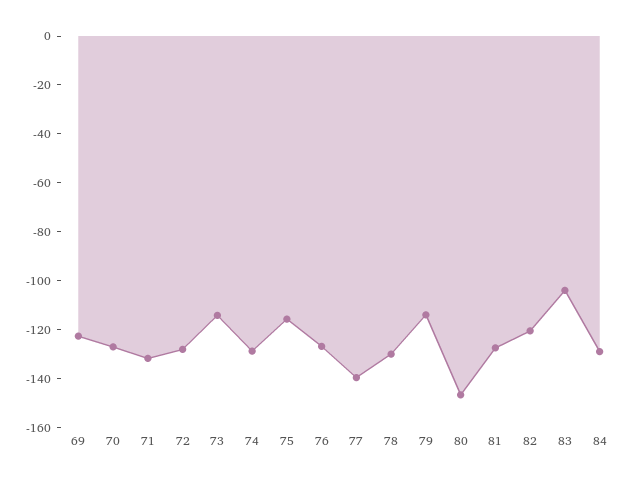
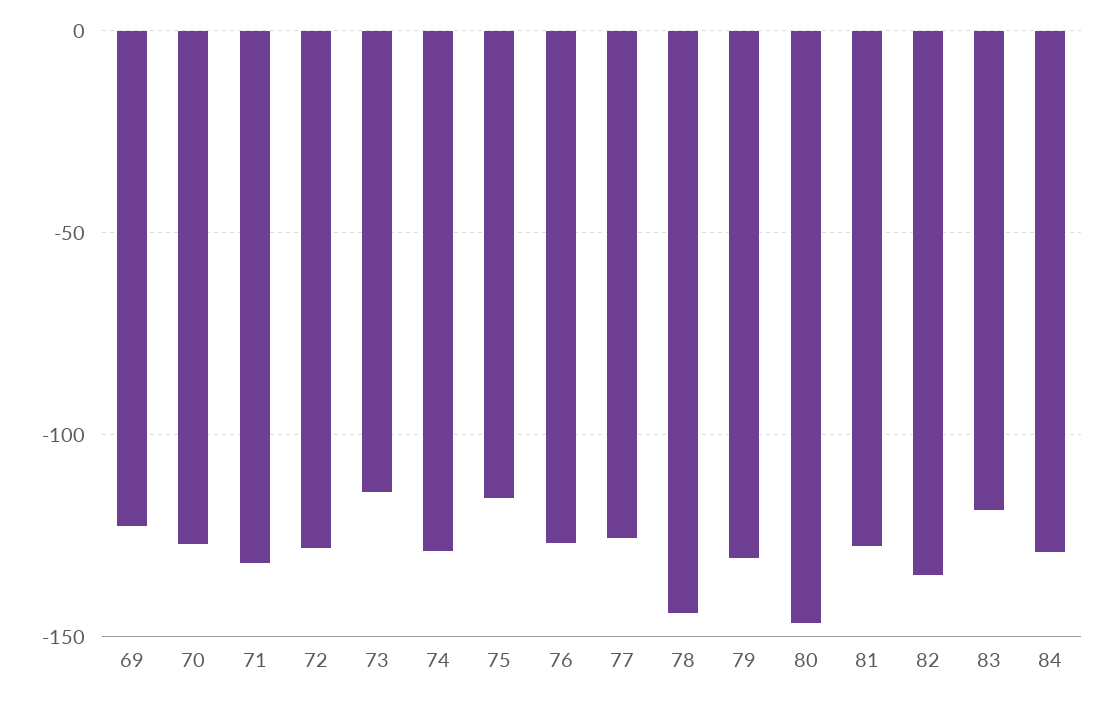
  {
    "69": -125,
    "70": -125,
    "71": -130,
    "72": -130,
    "73": -115,
    "74": -130,
    "75": -115,
    "76": -125,
-   "77": -140,
+   "77": -125,
-   "78": -130,
+   "78": -145,
-   "79": -115,
+   "79": -130,
    "80": -145,
    "81": -130,
-   "82": -120,
+   "82": -135,
-   "83": -105,
+   "83": -120,
    "84": -130
  }

